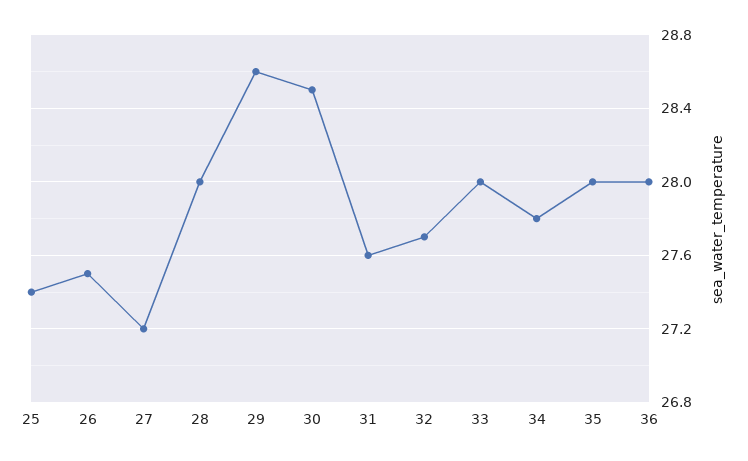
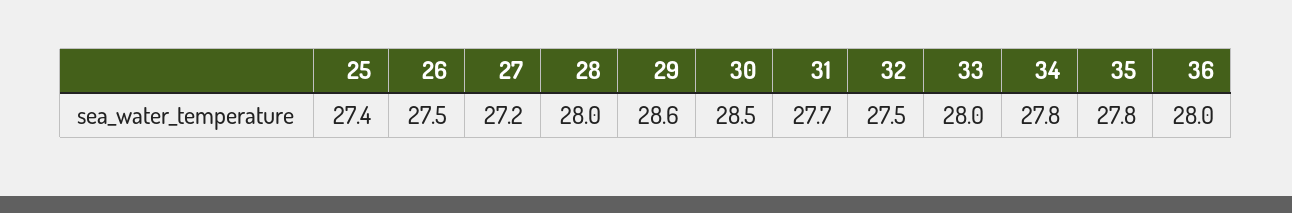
  {
    "25": 27.4,
    "26": 27.5,
    "27": 27.2,
    "28": 28,
    "29": 28.6,
    "30": 28.5,
-   "31": 27.6,
+   "31": 27.7,
-   "32": 27.7,
+   "32": 27.5,
    "33": 28,
    "34": 27.8,
-   "35": 28,
+   "35": 27.8,
    "36": 28
  }

